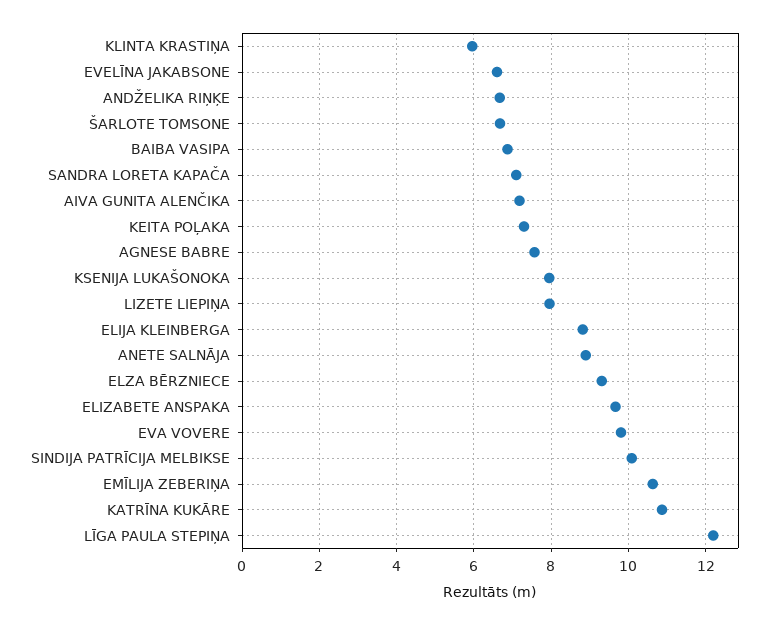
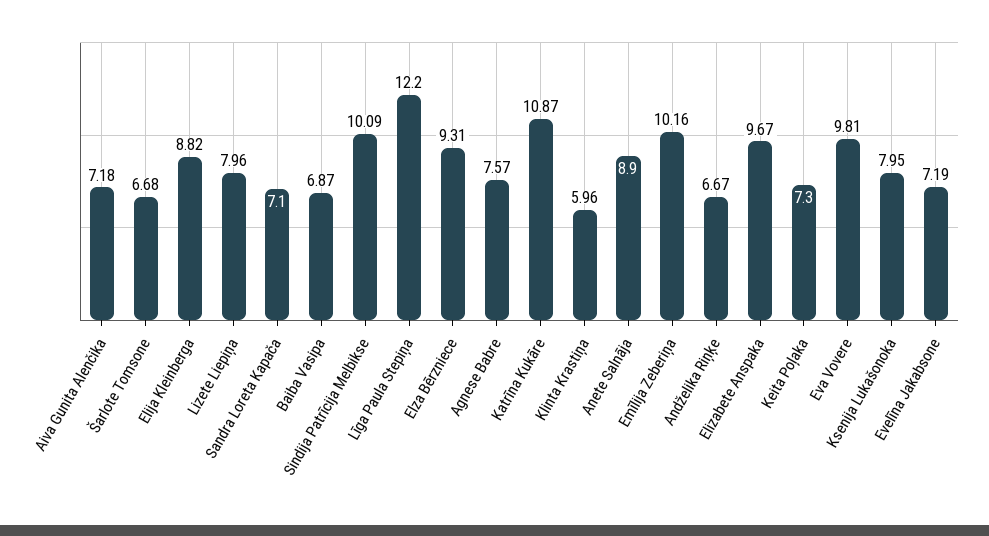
  {
    "KLINTA KRASTIŅA": 5.96,
-   "EVELĪNA JAKABSONE": 6.6,
+   "EVELĪNA JAKABSONE": 7.19,
    "ANDŽELIKA RIŅĶE": 6.67,
    "ŠARLOTE TOMSONE": 6.68,
    "BAIBA VASIPA": 6.87,
    "SANDRA LORETA KAPAČA": 7.1,
    "AIVA GUNITA ALENČIKA": 7.18,
    "KEITA POĻAKA": 7.3,
    "AGNESE BABRE": 7.57,
    "KSENIJA LUKAŠONOKA": 7.95,
    "LIZETE LIEPIŅA": 7.96,
    "ELIJA KLEINBERGA": 8.82,
    "ANETE SALNĀJA": 8.9,
    "ELZA BĒRZNIECE": 9.31,
    "ELIZABETE ANSPAKA": 9.67,
    "EVA VOVERE": 9.81,
    "SINDIJA PATRĪCIJA MELBIKSE": 10.09,
-   "EMĪLIJA ZEBERIŅA": 10.6,
+   "EMĪLIJA ZEBERIŅA": 10.16,
    "KATRĪNA KUKĀRE": 10.87,
    "LĪGA PAULA STEPIŅA": 12.2
  }

